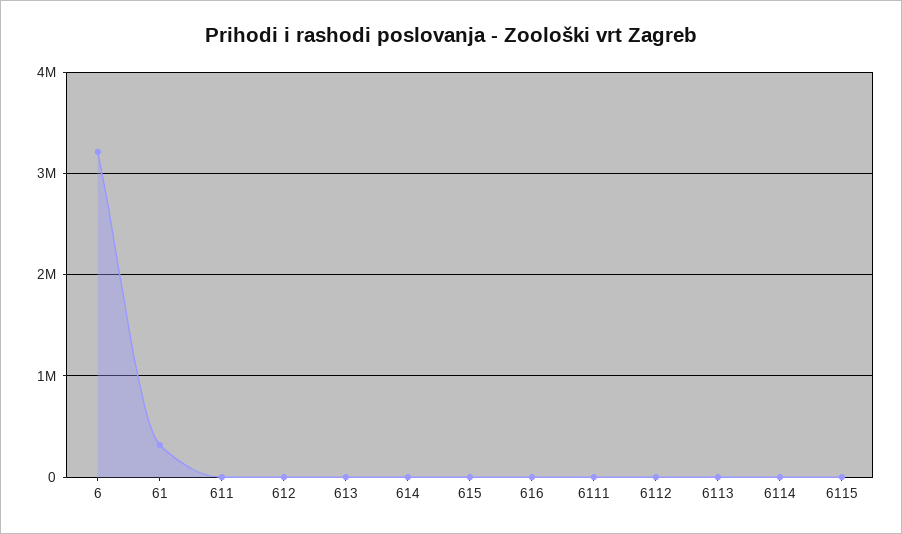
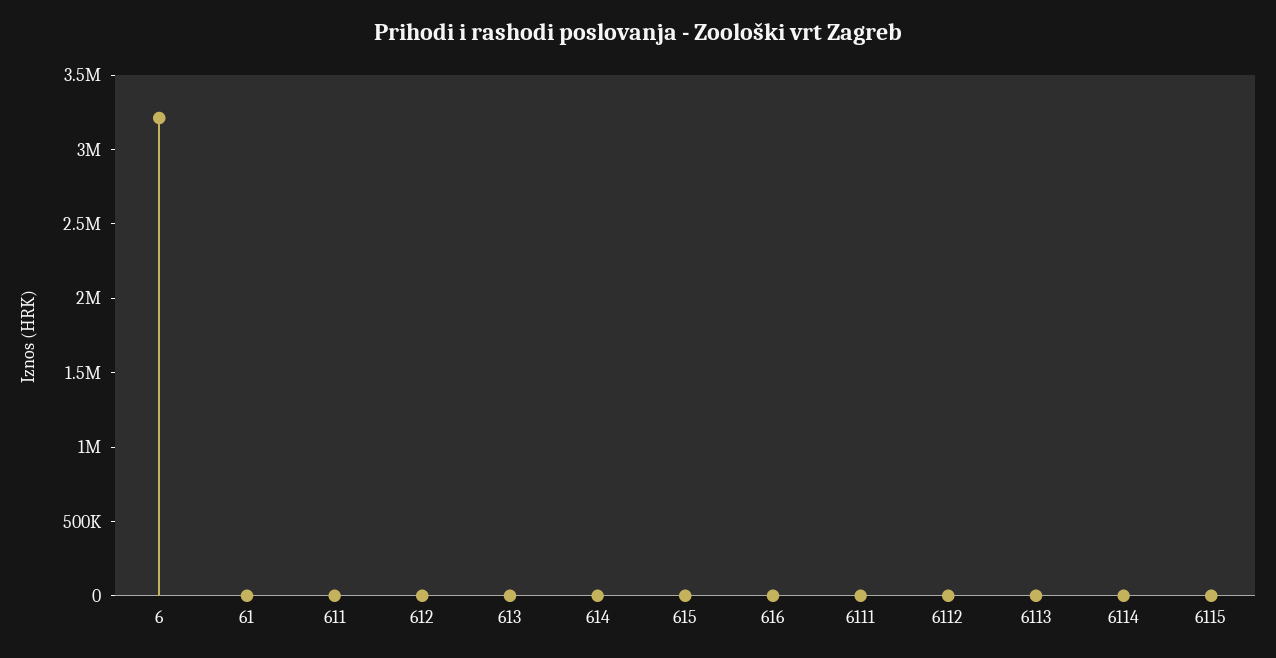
  {
    "6": 3200000,
-   "61": 300000,
+   "61": 0,
    "611": 0,
    "612": 0,
    "613": 0,
    "614": 0,
    "615": 0,
    "616": 0,
    "6111": 0,
    "6112": 0,
    "6113": 0,
    "6114": 0,
    "6115": 0
  }

